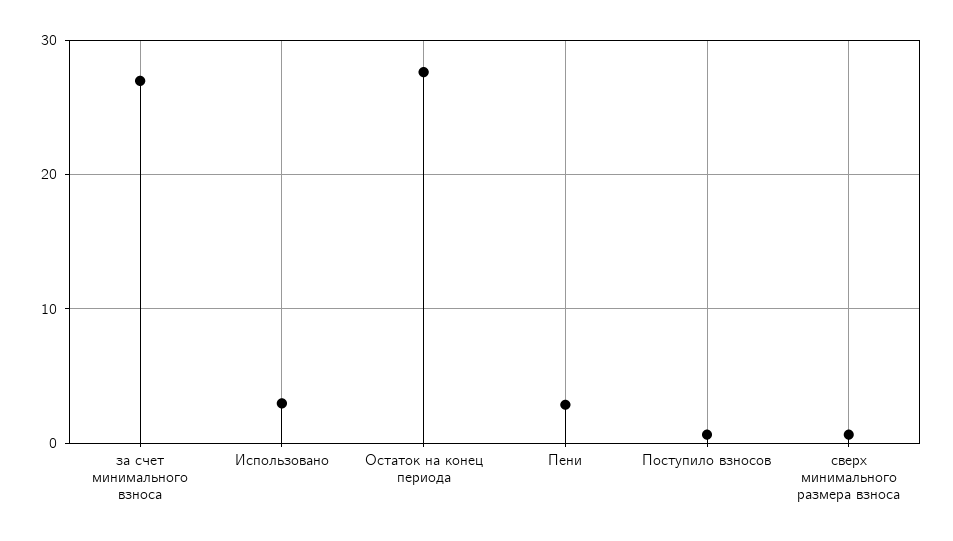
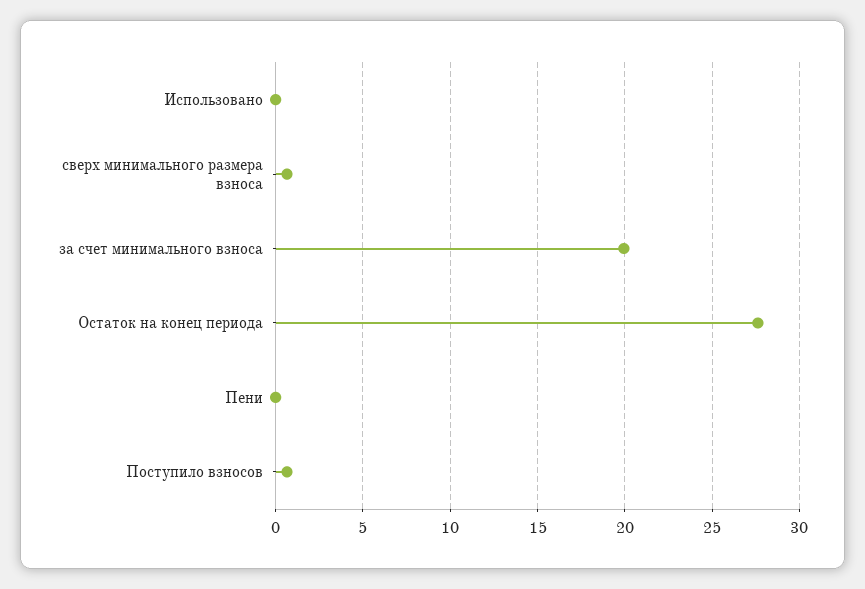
  {
-   "за счет минимального взноса": 27,
+   "за счет минимального взноса": 20,
-   "Использовано": 3,
+   "Использовано": 0,
    "Остаток на конец периода": 27.5,
-   "Пени": 3,
+   "Пени": 0,
    "Поступило взносов": 0.5,
    "сверх минимального размера взноса": 0.5
  }

